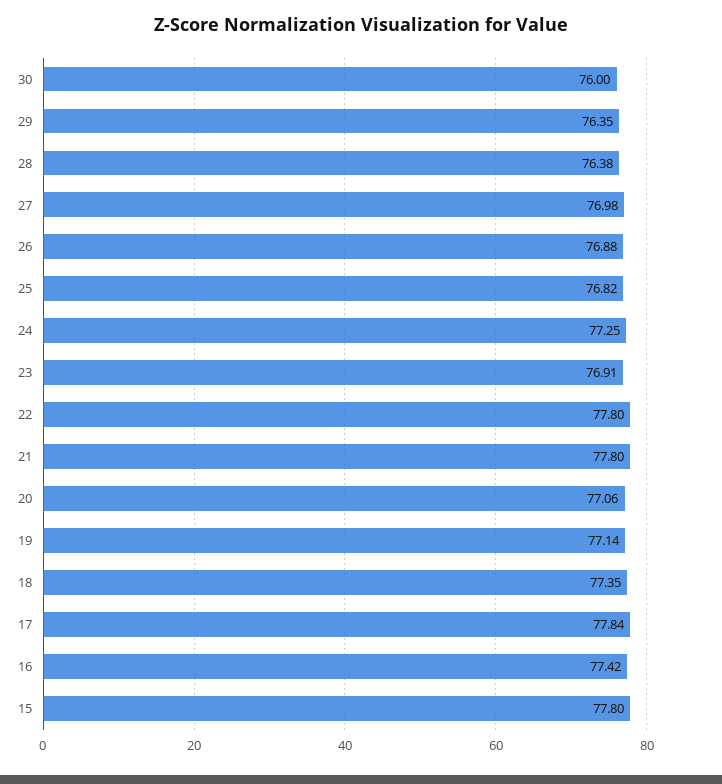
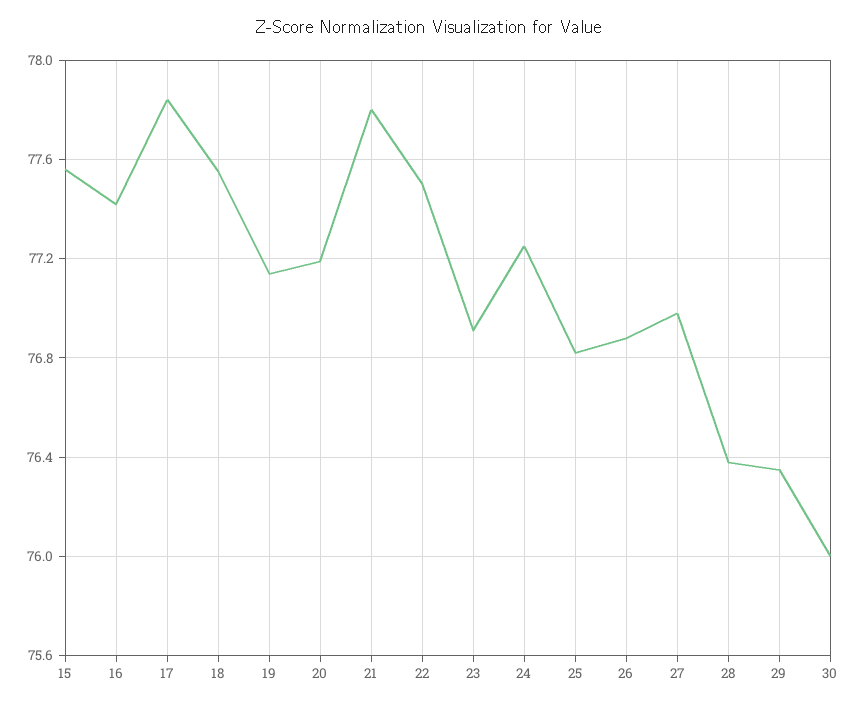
  {
    "30": 76,
    "29": 76.35,
    "28": 76.38,
    "27": 76.98,
    "26": 76.88,
    "25": 76.82,
    "24": 77.25,
    "23": 76.91,
-   "22": 77.8,
+   "22": 77.5,
    "21": 77.8,
-   "20": 77.06,
+   "20": 77.2,
    "19": 77.14,
-   "18": 77.35,
+   "18": 77.55,
    "17": 77.84,
    "16": 77.42,
-   "15": 77.8
+   "15": 77.55
  }

